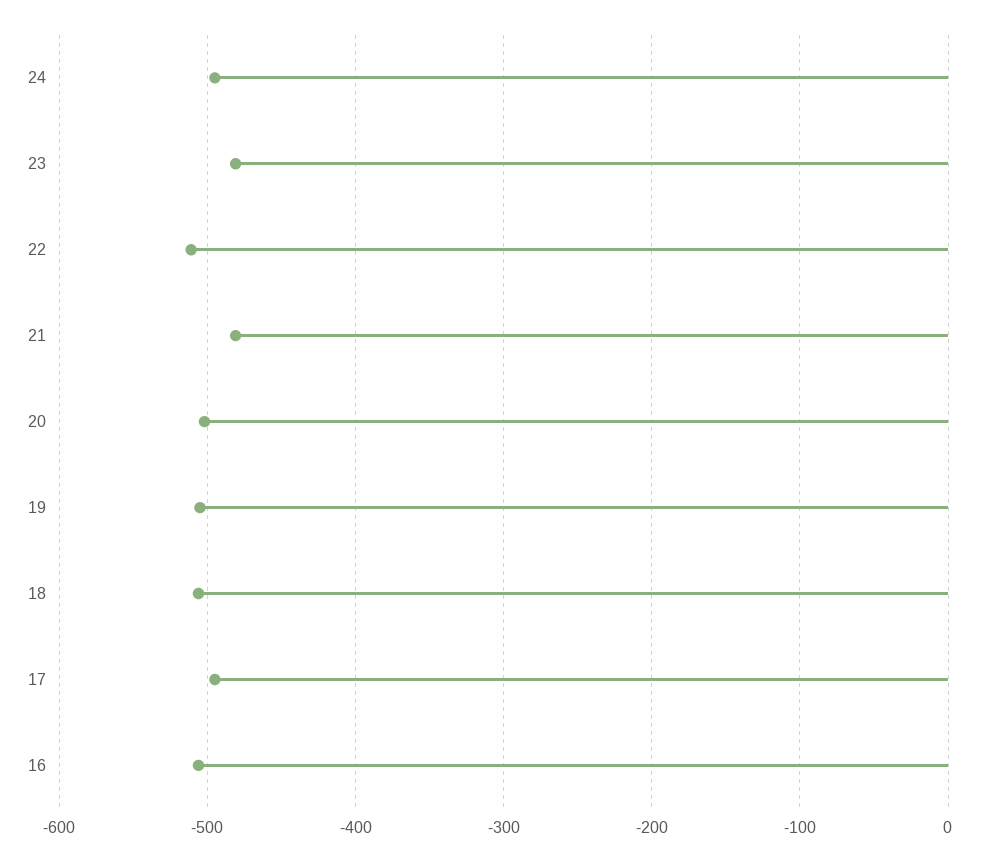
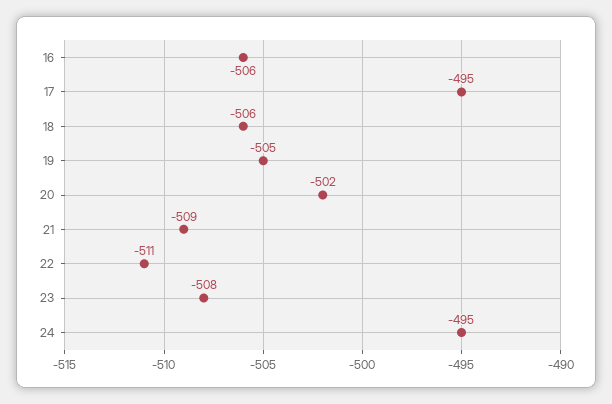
  {
    "24": -495,
-   "23": -480,
+   "23": -508,
    "22": -511,
-   "21": -480,
+   "21": -509,
    "20": -502,
    "19": -505,
    "18": -506,
    "17": -495,
    "16": -506
  }

